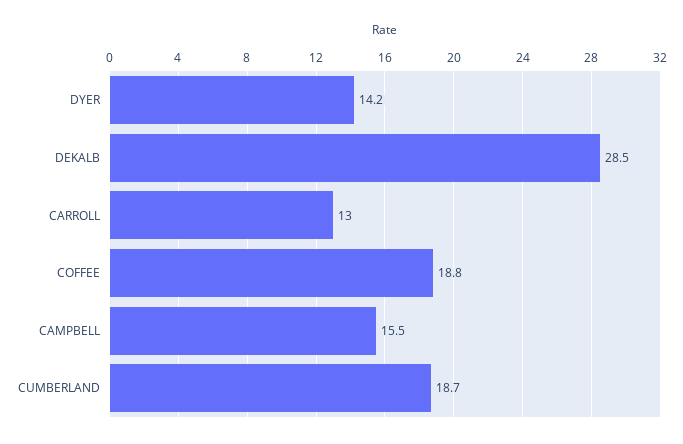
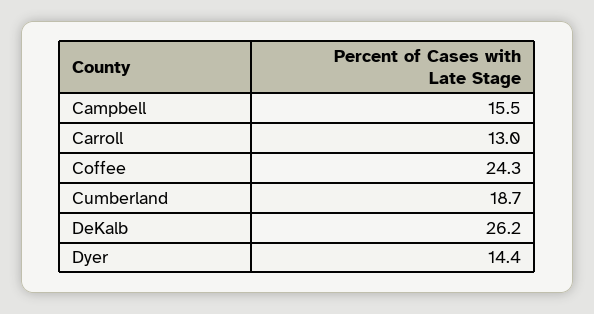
  {
-   "DYER": 14.2,
+   "DYER": 14.4,
-   "DEKALB": 28.5,
+   "DEKALB": 26.2,
    "CARROLL": 13,
-   "COFFEE": 18.8,
+   "COFFEE": 24.3,
    "CAMPBELL": 15.5,
    "CUMBERLAND": 18.7
  }

